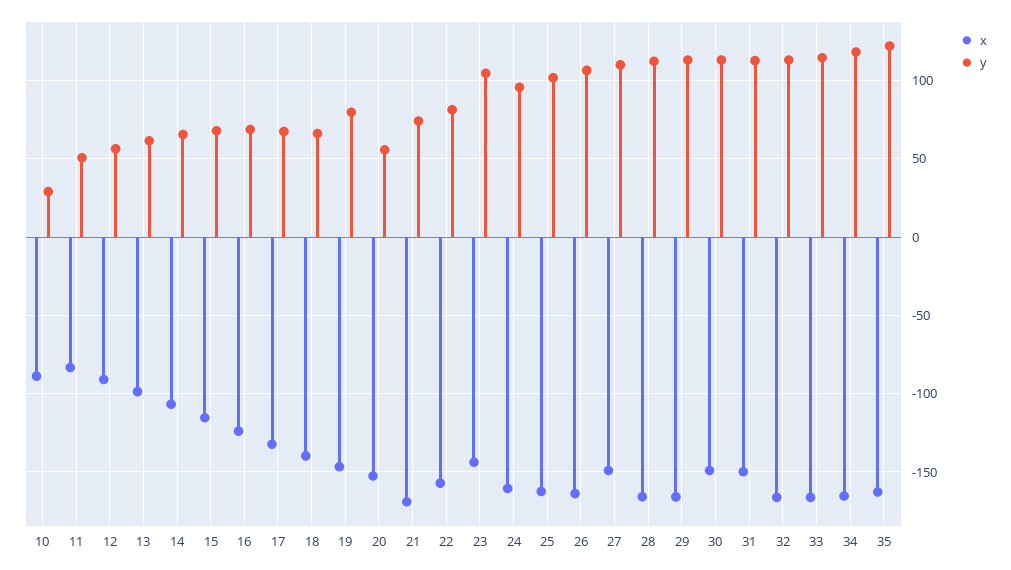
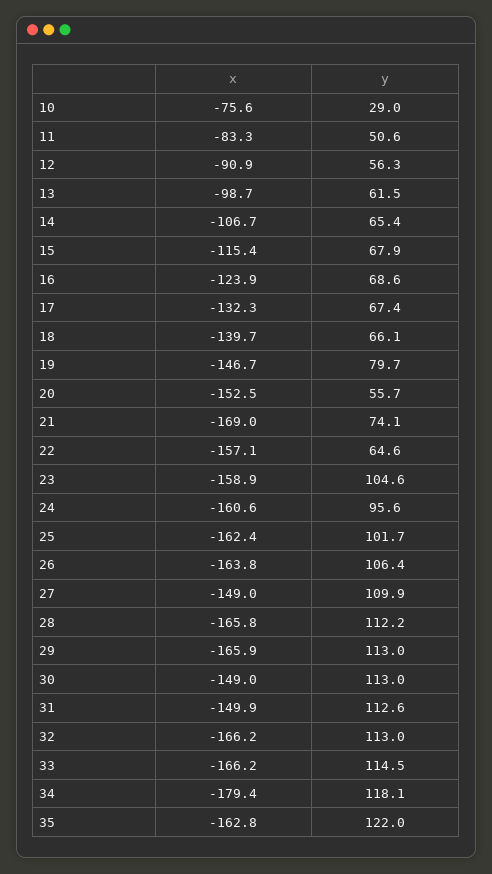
  {
    "x": {
-     "10": -90,
+     "10": -75.6,
      "11": -83.3,
      "12": -90.9,
      "13": -98.7,
      "14": -106.7,
      "15": -115.4,
      "16": -123.9,
      "17": -132.3,
      "18": -139.7,
      "19": -146.7,
      "20": -152.5,
      "21": -169,
      "22": -157.1,
-     "23": -145,
+     "23": -158.9,
      "24": -160.6,
      "25": -162.4,
      "26": -163.8,
      "27": -149,
      "28": -165.8,
      "29": -165.9,
      "30": -149,
      "31": -149.9,
      "32": -166.2,
      "33": -166.2,
-     "34": -165,
+     "34": -179.4,
      "35": -162.8
    },
    "y": {
      "10": 29,
      "11": 50.6,
      "12": 56.3,
      "13": 61.5,
      "14": 65.4,
      "15": 67.9,
      "16": 68.6,
      "17": 67.4,
      "18": 66.1,
      "19": 79.7,
      "20": 55.7,
      "21": 74.1,
-     "22": 80,
+     "22": 64.6,
      "23": 104.6,
      "24": 95.6,
      "25": 101.7,
      "26": 106.4,
      "27": 109.9,
      "28": 112.2,
      "29": 113,
      "30": 113,
      "31": 112.6,
      "32": 113,
      "33": 114.5,
      "34": 118.1,
      "35": 122
    }
  }

